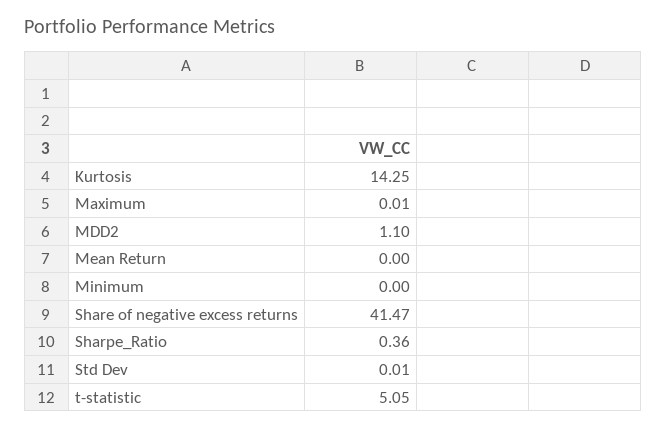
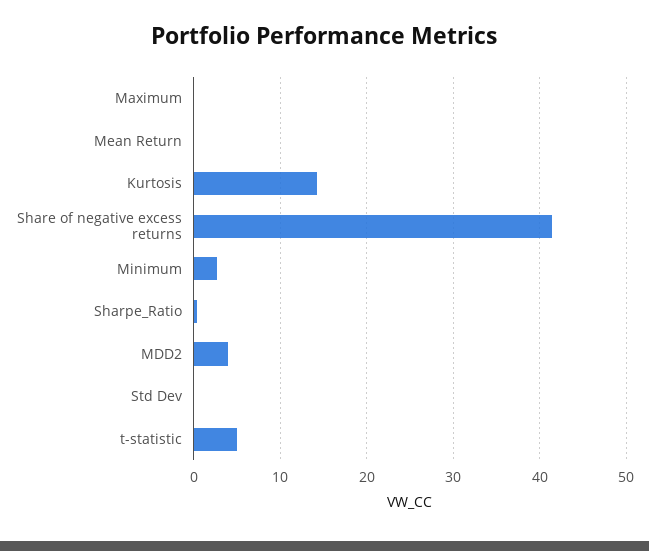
  {
    "Kurtosis": 14.25,
    "Maximum": 0.01,
-   "MDD2": 1.1,
+   "MDD2": 4,
    "Mean Return": 0,
-   "Minimum": 0,
+   "Minimum": 3,
    "Share of negative excess returns": 41.47,
    "Sharpe_Ratio": 0.36,
    "Std Dev": 0.01,
    "t-statistic": 5.05
  }

